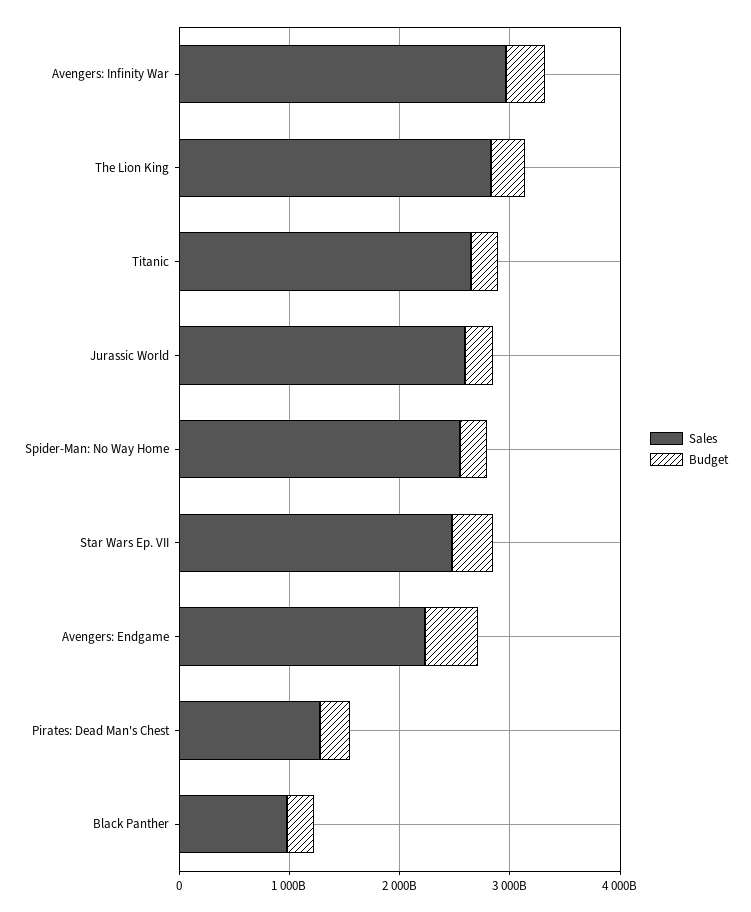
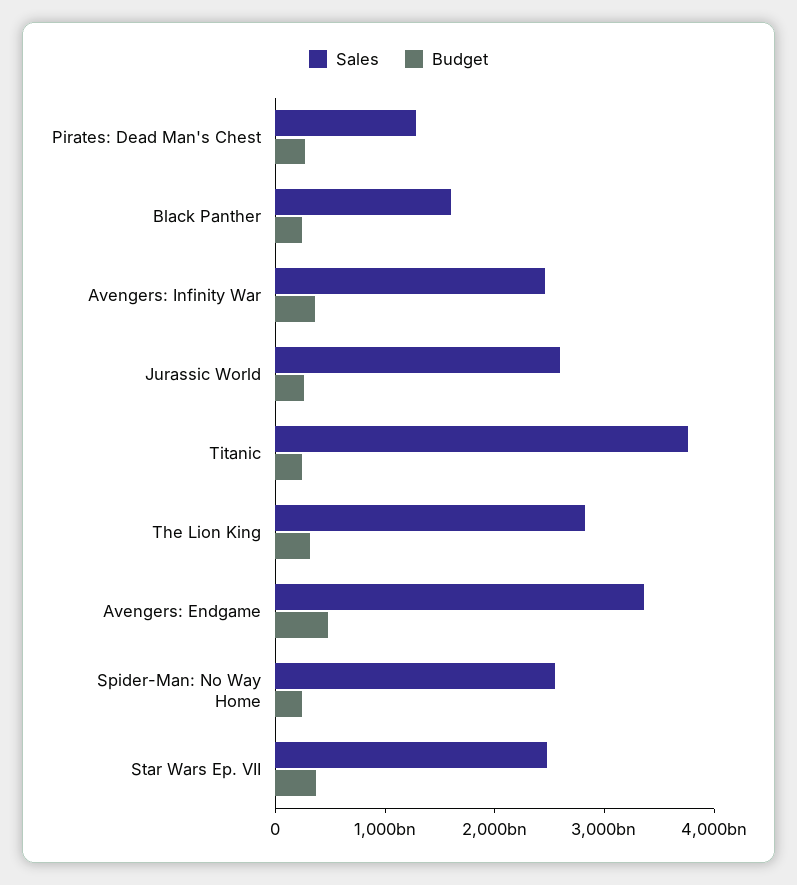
  {
    "Sales": {
-     "Avengers: Infinity War": 3000000000000,
+     "Avengers: Infinity War": 2400000000000,
      "The Lion King": 2800000000000,
-     "Titanic": 2600000000000,
+     "Titanic": 3800000000000,
      "Jurassic World": 2600000000000,
      "Spider-Man: No Way Home": 2600000000000,
      "Star Wars Ep. VII": 2400000000000,
-     "Avengers: Endgame": 2200000000000,
+     "Avengers: Endgame": 3400000000000,
      "Pirates: Dead Man's Chest": 1200000000000,
-     "Black Panther": 1000000000000
+     "Black Panther": 1600000000000
    },
    "Budget": {
      "Avengers: Infinity War": 400000000000,
      "The Lion King": 400000000000,
      "Titanic": 200000000000,
      "Jurassic World": 200000000000,
      "Spider-Man: No Way Home": 200000000000,
      "Star Wars Ep. VII": 400000000000,
      "Avengers: Endgame": 400000000000,
      "Pirates: Dead Man's Chest": 200000000000,
      "Black Panther": 200000000000
    }
  }

